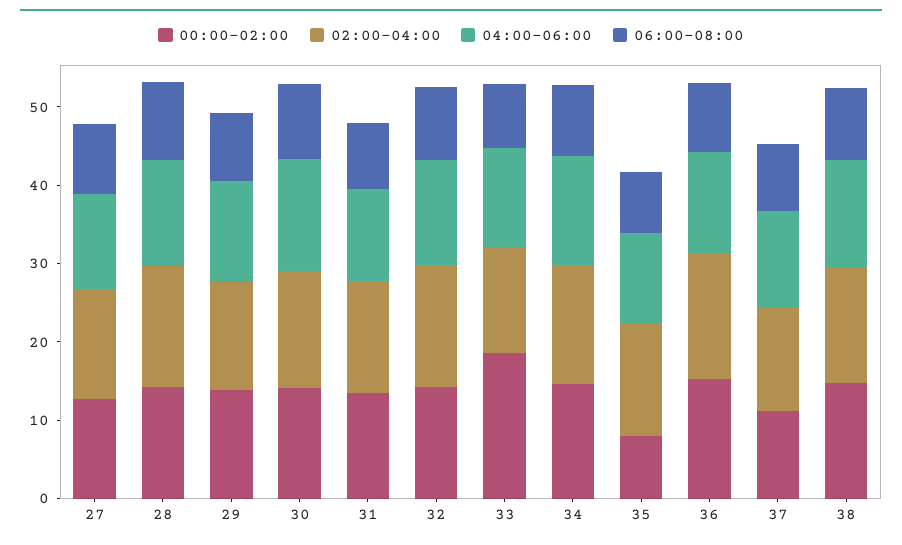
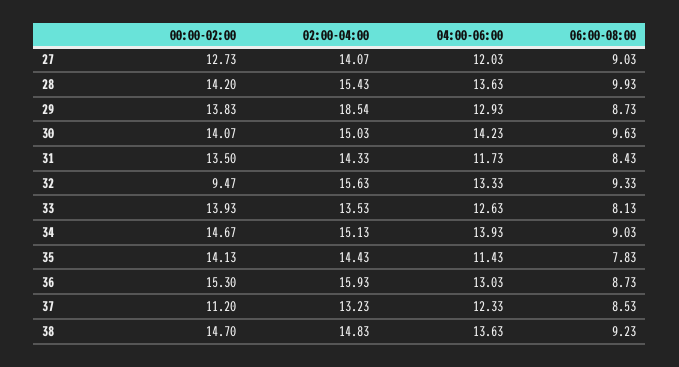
  {
    "00:00-02:00": {
      "27": 12.73,
      "28": 14.2,
      "29": 13.83,
      "30": 14.07,
      "31": 13.5,
-     "32": 14,
+     "32": 9.47,
-     "33": 18,
+     "33": 13.93,
      "34": 14.67,
-     "35": 8,
+     "35": 14.13,
      "36": 15.3,
      "37": 11.2,
      "38": 14.7
    },
    "02:00-04:00": {
      "27": 14.07,
      "28": 15.43,
-     "29": 14,
+     "29": 18.54,
      "30": 15.03,
      "31": 14.33,
      "32": 15.63,
      "33": 13.53,
      "34": 15.13,
      "35": 14.43,
      "36": 15.93,
      "37": 13.23,
      "38": 14.83
    },
    "04:00-06:00": {
      "27": 12.03,
      "28": 13.63,
      "29": 12.93,
      "30": 14.23,
      "31": 11.73,
      "32": 13.33,
      "33": 12.63,
      "34": 13.93,
      "35": 11.43,
      "36": 13.03,
      "37": 12.33,
      "38": 13.63
    },
    "06:00-08:00": {
      "27": 9.03,
      "28": 9.93,
      "29": 8.73,
      "30": 9.63,
      "31": 8.43,
      "32": 9.33,
      "33": 8.13,
      "34": 9.03,
      "35": 7.83,
      "36": 8.73,
      "37": 8.53,
      "38": 9.23
    }
  }

